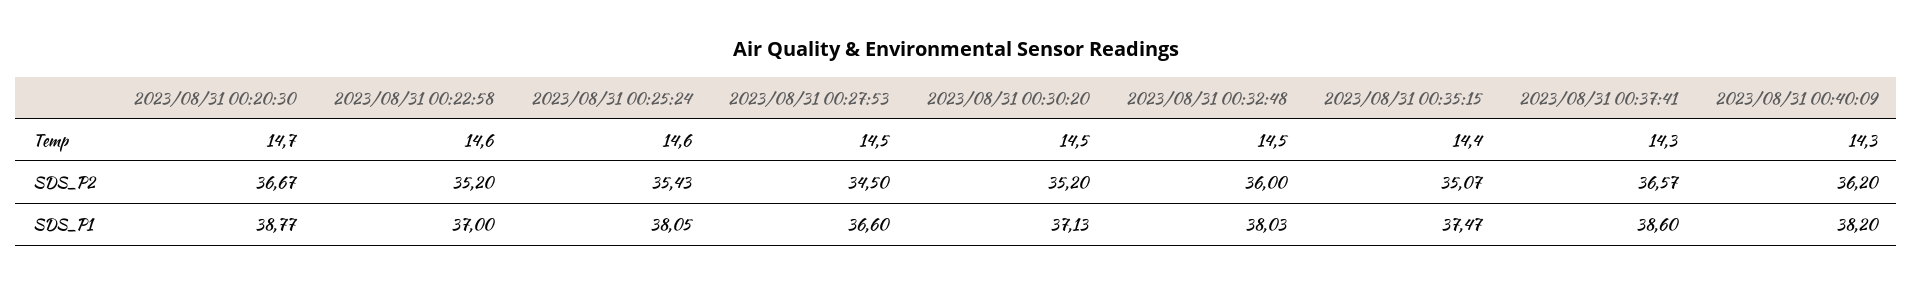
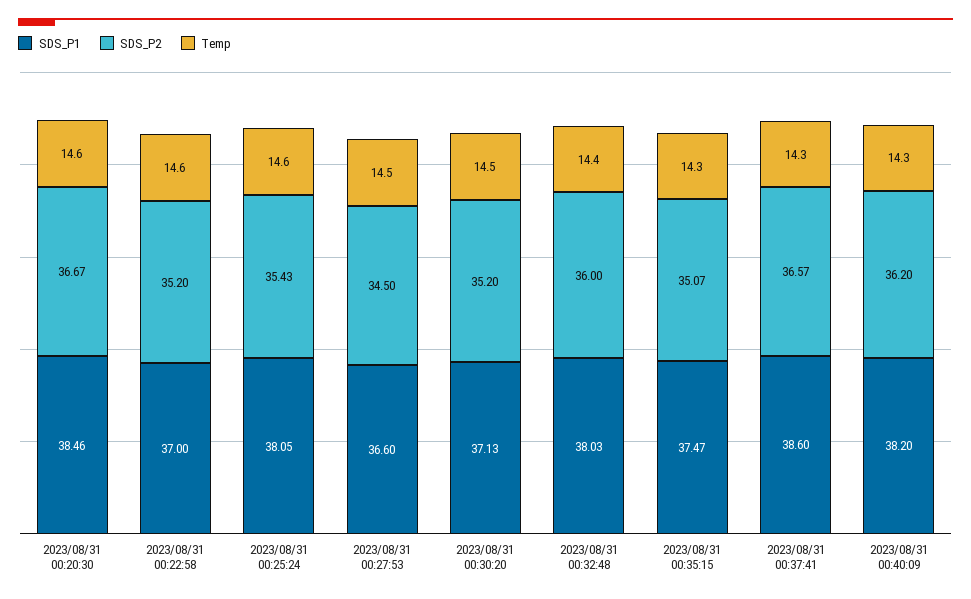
  {
    "Temp": {
-     "2023/08/31 00:20:30": 14.7,
+     "2023/08/31 00:20:30": 14.6,
      "2023/08/31 00:22:58": 14.6,
      "2023/08/31 00:25:24": 14.6,
      "2023/08/31 00:27:53": 14.5,
      "2023/08/31 00:30:20": 14.5,
-     "2023/08/31 00:32:48": 14.5,
+     "2023/08/31 00:32:48": 14.4,
-     "2023/08/31 00:35:15": 14.4,
+     "2023/08/31 00:35:15": 14.3,
      "2023/08/31 00:37:41": 14.3,
      "2023/08/31 00:40:09": 14.3
    },
    "SDS_P2": {
      "2023/08/31 00:20:30": 36.67,
      "2023/08/31 00:22:58": 35.2,
      "2023/08/31 00:25:24": 35.43,
      "2023/08/31 00:27:53": 34.5,
      "2023/08/31 00:30:20": 35.2,
      "2023/08/31 00:32:48": 36,
      "2023/08/31 00:35:15": 35.07,
      "2023/08/31 00:37:41": 36.57,
      "2023/08/31 00:40:09": 36.2
    },
    "SDS_P1": {
-     "2023/08/31 00:20:30": 38.77,
+     "2023/08/31 00:20:30": 38.46,
      "2023/08/31 00:22:58": 37,
      "2023/08/31 00:25:24": 38.05,
      "2023/08/31 00:27:53": 36.6,
      "2023/08/31 00:30:20": 37.13,
      "2023/08/31 00:32:48": 38.03,
      "2023/08/31 00:35:15": 37.47,
      "2023/08/31 00:37:41": 38.6,
      "2023/08/31 00:40:09": 38.2
    }
  }

